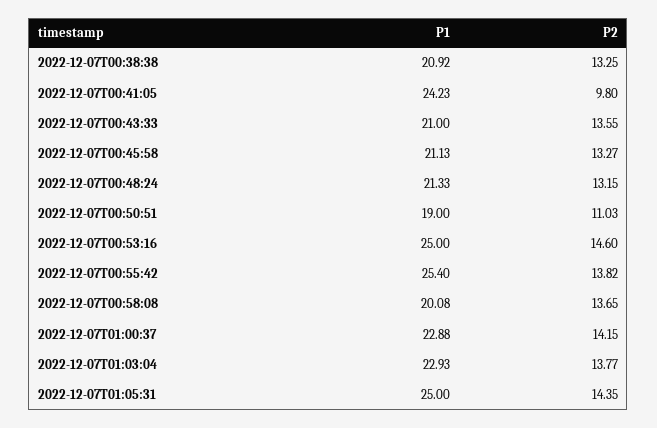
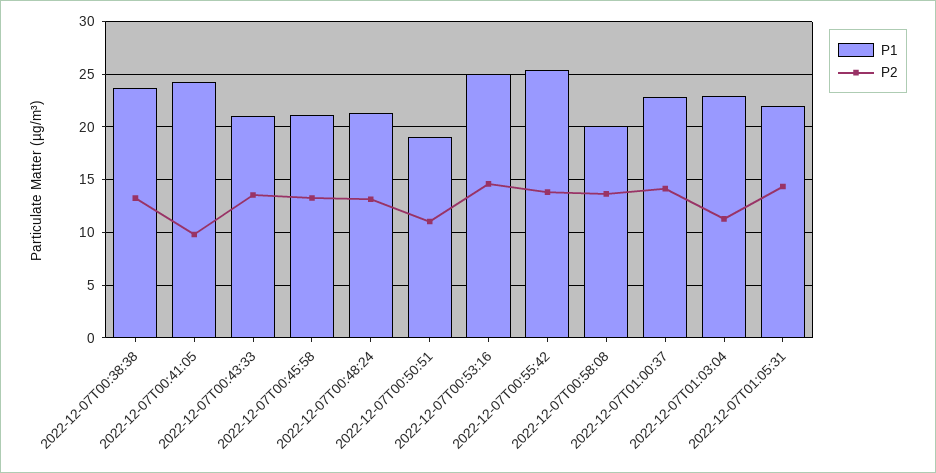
  {
    "P1": {
-     "2022-12-07T00:38:38": 20.92,
+     "2022-12-07T00:38:38": 24,
      "2022-12-07T00:41:05": 24.23,
      "2022-12-07T00:43:33": 21,
      "2022-12-07T00:45:58": 21.13,
      "2022-12-07T00:48:24": 21.33,
      "2022-12-07T00:50:51": 19,
      "2022-12-07T00:53:16": 25,
      "2022-12-07T00:55:42": 25.4,
      "2022-12-07T00:58:08": 20.08,
      "2022-12-07T01:00:37": 22.88,
      "2022-12-07T01:03:04": 22.93,
-     "2022-12-07T01:05:31": 25
+     "2022-12-07T01:05:31": 22
    },
    "P2": {
      "2022-12-07T00:38:38": 13.25,
      "2022-12-07T00:41:05": 9.8,
      "2022-12-07T00:43:33": 13.55,
      "2022-12-07T00:45:58": 13.27,
      "2022-12-07T00:48:24": 13.15,
      "2022-12-07T00:50:51": 11.03,
      "2022-12-07T00:53:16": 14.6,
      "2022-12-07T00:55:42": 13.82,
      "2022-12-07T00:58:08": 13.65,
      "2022-12-07T01:00:37": 14.15,
-     "2022-12-07T01:03:04": 13.77,
+     "2022-12-07T01:03:04": 11,
      "2022-12-07T01:05:31": 14.35
    }
  }

